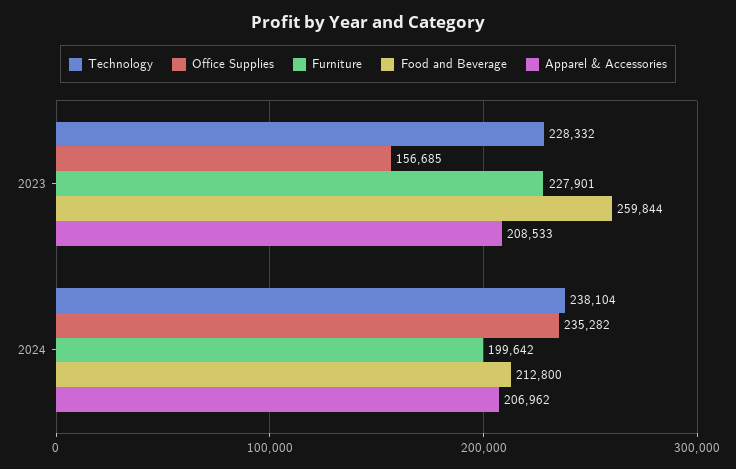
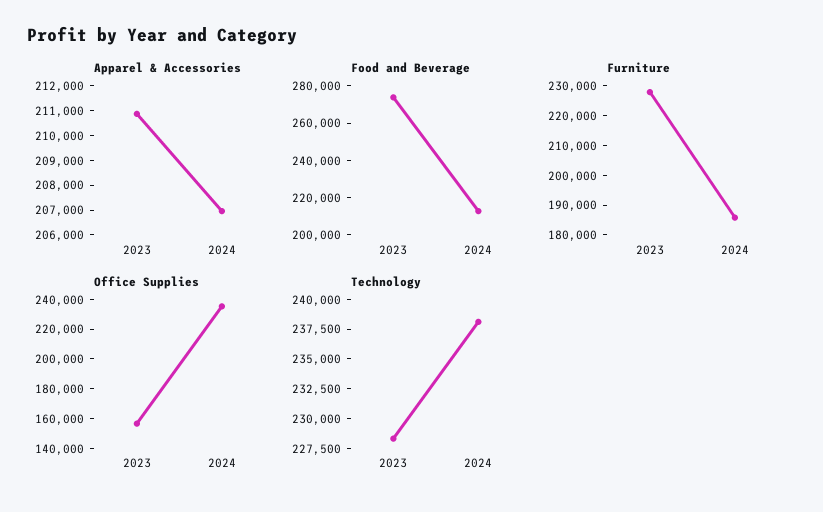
  {
    "Technology": {
      "2023": 228332,
      "2024": 238104
    },
    "Office Supplies": {
      "2023": 156685,
      "2024": 235282
    },
    "Furniture": {
      "2023": 227901,
-     "2024": 199642
+     "2024": 185000
    },
    "Food and Beverage": {
-     "2023": 259844,
+     "2023": 275000,
      "2024": 212800
    },
    "Apparel & Accessories": {
-     "2023": 208533,
+     "2023": 211000,
      "2024": 206962
    }
  }

